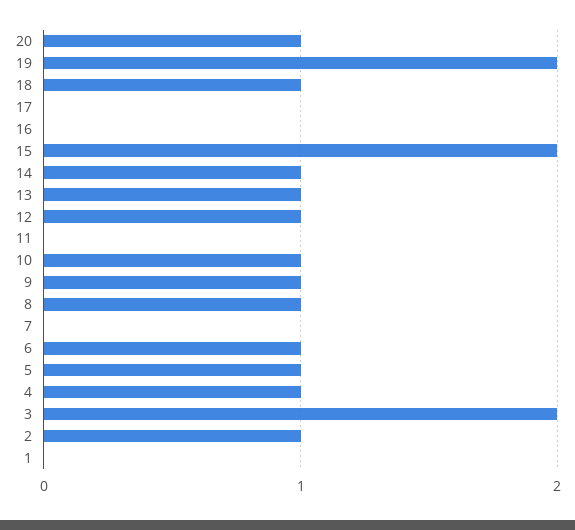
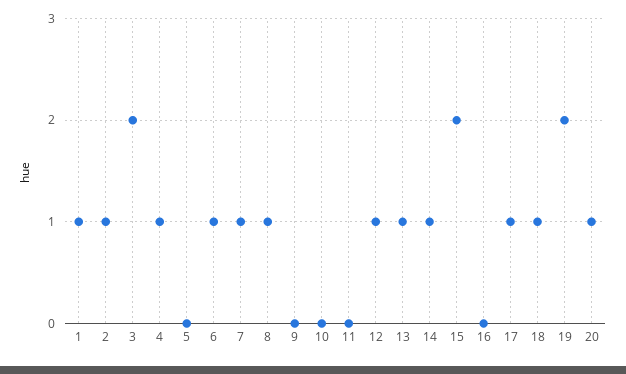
  {
    "20": 1,
    "19": 2,
    "18": 1,
-   "17": 0,
+   "17": 1,
    "16": 0,
    "15": 2,
    "14": 1,
    "13": 1,
    "12": 1,
    "11": 0,
-   "10": 1,
+   "10": 0,
-   "9": 1,
+   "9": 0,
    "8": 1,
-   "7": 0,
+   "7": 1,
    "6": 1,
-   "5": 1,
+   "5": 0,
    "4": 1,
    "3": 2,
    "2": 1,
-   "1": 0
+   "1": 1
  }

